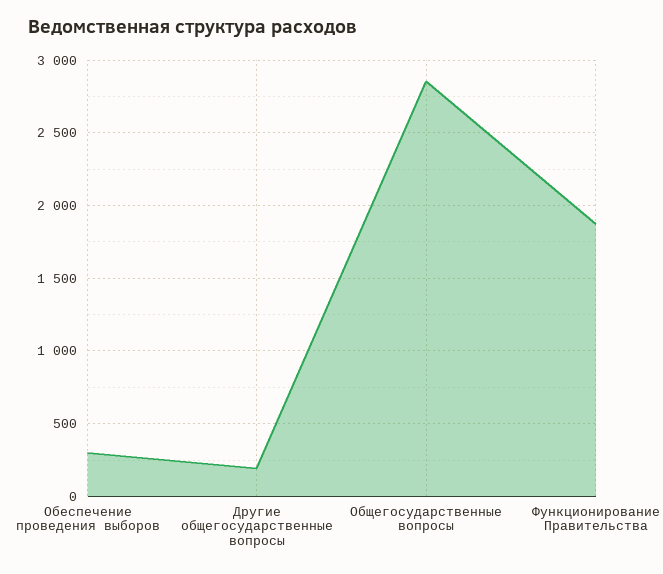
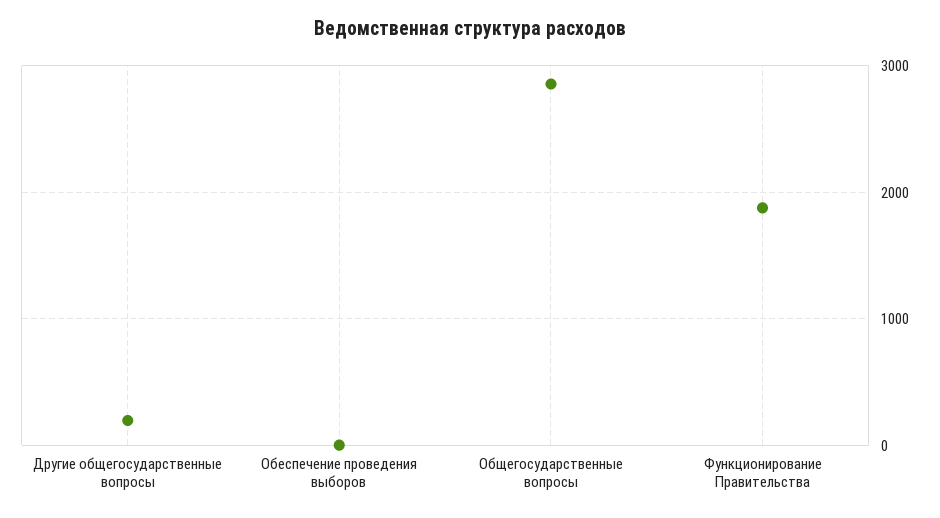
  {
-   "Обеспечение проведения выборов": 300,
+   "Обеспечение проведения выборов": 0,
    "Другие общегосударственные вопросы": 200,
    "Общегосударственные вопросы": 2850,
    "Функционирование Правительства": 1900
  }

